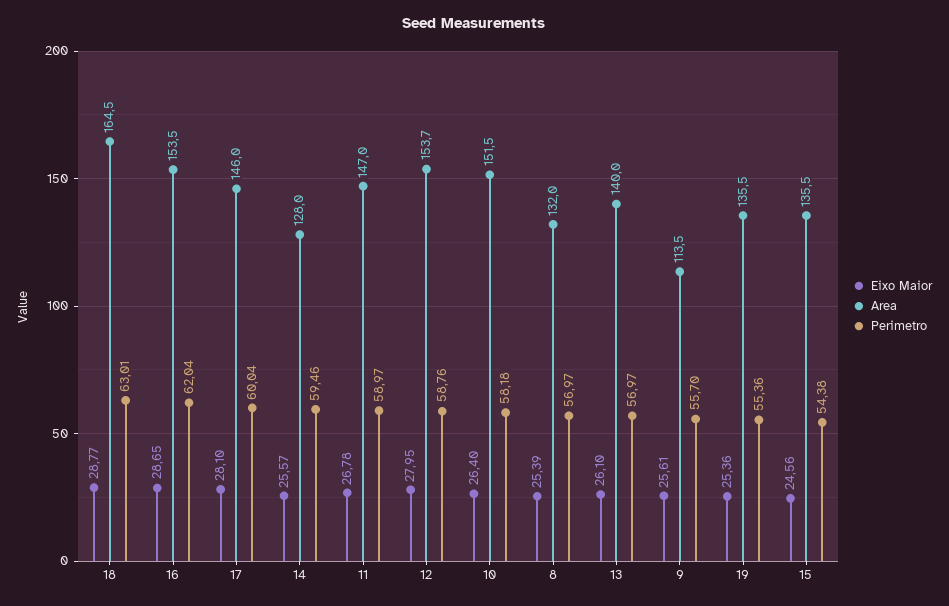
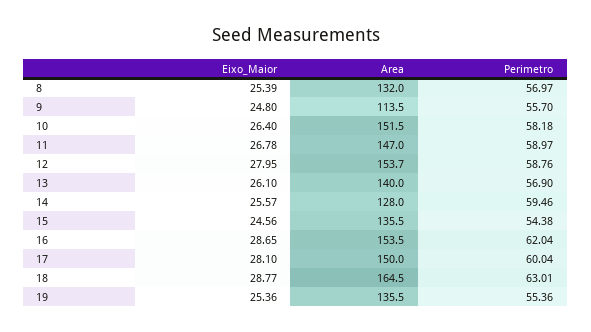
  {
    "Eixo Maior": {
      "18": 28.77,
      "16": 28.65,
      "17": 28.1,
      "14": 25.57,
      "11": 26.78,
      "12": 27.95,
      "10": 26.4,
      "8": 25.39,
      "13": 26.1,
-     "9": 25.61,
+     "9": 24.8,
      "19": 25.36,
      "15": 24.56
    },
    "Area": {
      "18": 164.5,
      "16": 153.5,
-     "17": 146,
+     "17": 150,
      "14": 128,
      "11": 147,
      "12": 153.7,
      "10": 151.5,
      "8": 132,
      "13": 140,
      "9": 113.5,
      "19": 135.5,
      "15": 135.5
    },
    "Perimetro": {
      "18": 63.01,
      "16": 62.04,
      "17": 60.04,
      "14": 59.46,
      "11": 58.97,
      "12": 58.76,
      "10": 58.18,
      "8": 56.97,
-     "13": 56.97,
+     "13": 56.9,
      "9": 55.7,
      "19": 55.36,
      "15": 54.38
    }
  }

